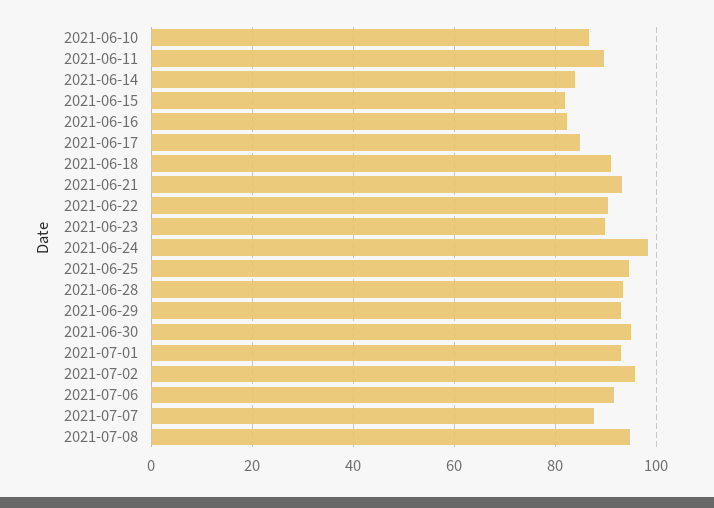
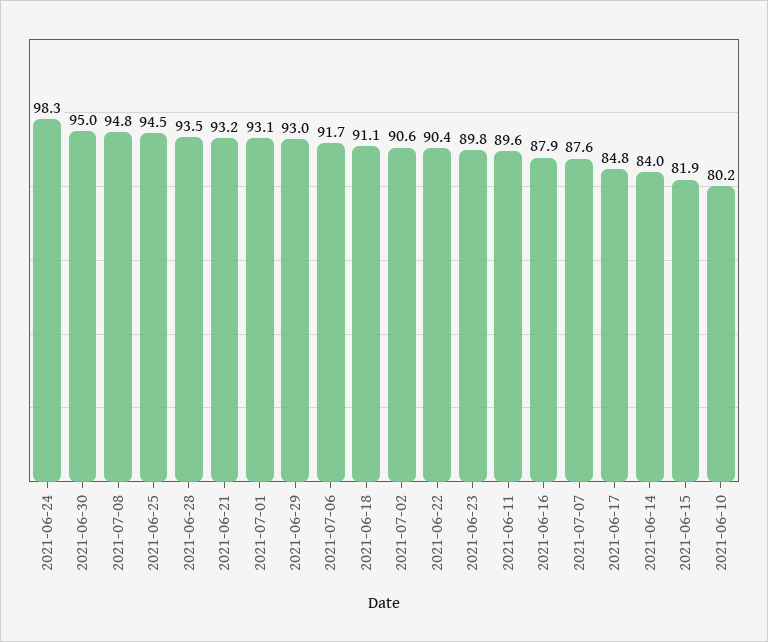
  {
-   "2021-06-10": 86,
+   "2021-06-10": 80.2,
    "2021-06-11": 89.6,
    "2021-06-14": 84,
    "2021-06-15": 81.9,
-   "2021-06-16": 82,
+   "2021-06-16": 87.9,
    "2021-06-17": 84.8,
    "2021-06-18": 91.1,
    "2021-06-21": 93.2,
    "2021-06-22": 90.4,
    "2021-06-23": 89.8,
    "2021-06-24": 98.3,
    "2021-06-25": 94.5,
    "2021-06-28": 93.5,
    "2021-06-29": 93,
    "2021-06-30": 95,
    "2021-07-01": 93.1,
-   "2021-07-02": 96,
+   "2021-07-02": 90.6,
    "2021-07-06": 91.7,
    "2021-07-07": 87.6,
    "2021-07-08": 94.8
  }

